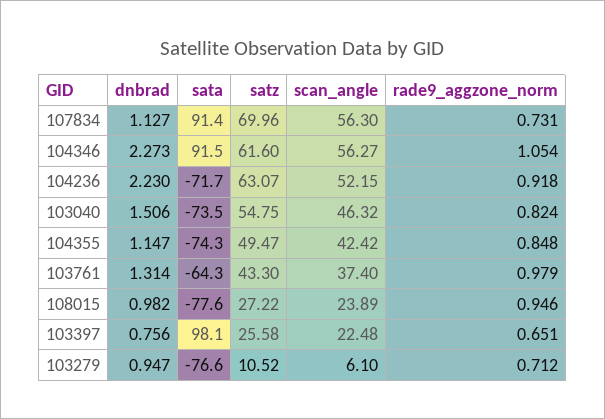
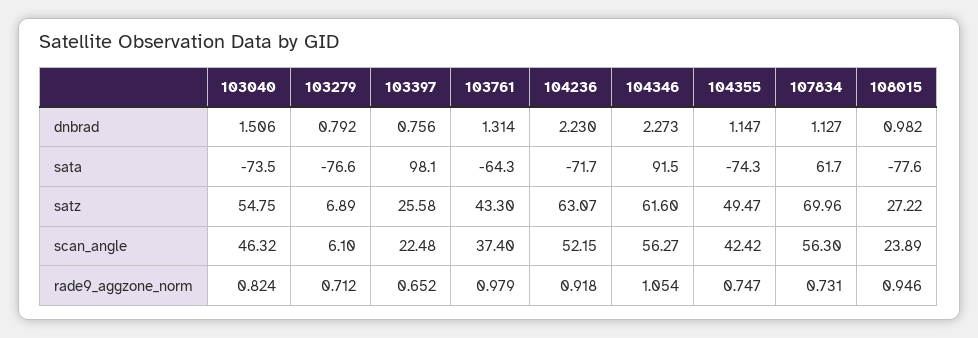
  {
    "dnbrad": {
      "107834": 1.127,
      "104346": 2.273,
      "104236": 2.23,
      "103040": 1.506,
      "104355": 1.147,
      "103761": 1.314,
      "108015": 0.982,
      "103397": 0.756,
-     "103279": 0.947
+     "103279": 0.792
    },
    "sata": {
-     "107834": 91.4,
+     "107834": 61.7,
      "104346": 91.5,
      "104236": -71.7,
      "103040": -73.5,
      "104355": -74.3,
      "103761": -64.3,
      "108015": -77.6,
      "103397": 98.1,
      "103279": -76.6
    },
    "satz": {
      "107834": 69.96,
      "104346": 61.6,
      "104236": 63.07,
      "103040": 54.75,
      "104355": 49.47,
      "103761": 43.3,
      "108015": 27.22,
      "103397": 25.58,
-     "103279": 10.52
+     "103279": 6.89
    },
    "scan_angle": {
      "107834": 56.3,
      "104346": 56.27,
      "104236": 52.15,
      "103040": 46.32,
      "104355": 42.42,
      "103761": 37.4,
      "108015": 23.89,
      "103397": 22.48,
      "103279": 6.1
    },
    "rade9_aggzone_norm": {
      "107834": 0.731,
      "104346": 1.054,
      "104236": 0.918,
      "103040": 0.824,
-     "104355": 0.848,
+     "104355": 0.747,
      "103761": 0.979,
      "108015": 0.946,
-     "103397": 0.651,
+     "103397": 0.652,
      "103279": 0.712
    }
  }

